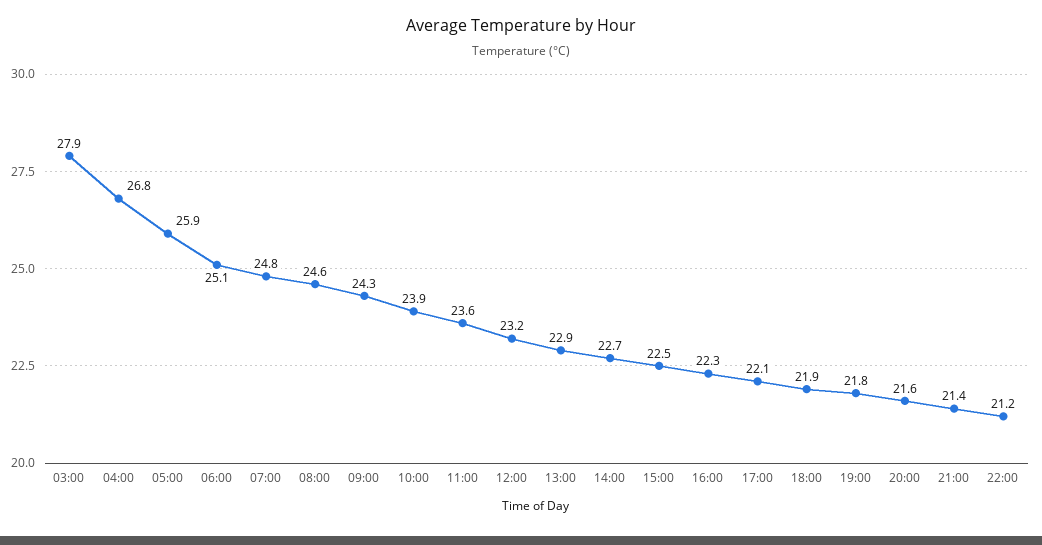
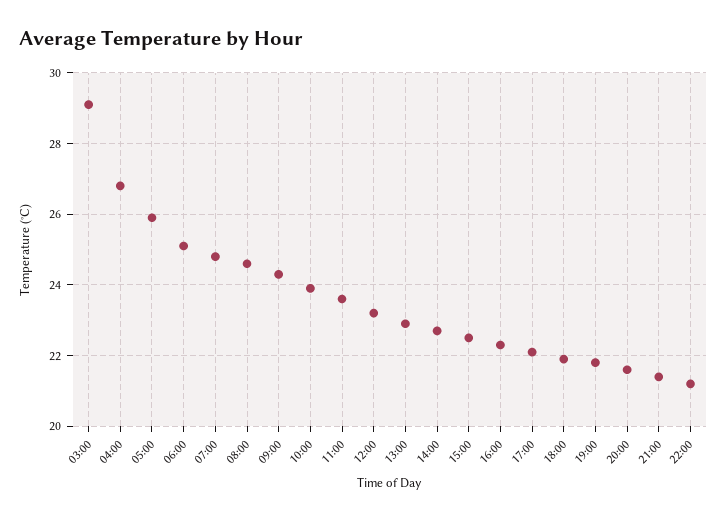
  {
-   "03:00": 27.9,
+   "03:00": 29,
    "04:00": 26.8,
    "05:00": 25.9,
    "06:00": 25.1,
    "07:00": 24.8,
    "08:00": 24.6,
    "09:00": 24.3,
    "10:00": 23.9,
    "11:00": 23.6,
    "12:00": 23.2,
    "13:00": 22.9,
    "14:00": 22.7,
    "15:00": 22.5,
    "16:00": 22.3,
    "17:00": 22.1,
    "18:00": 21.9,
    "19:00": 21.8,
    "20:00": 21.6,
    "21:00": 21.4,
    "22:00": 21.2
  }

